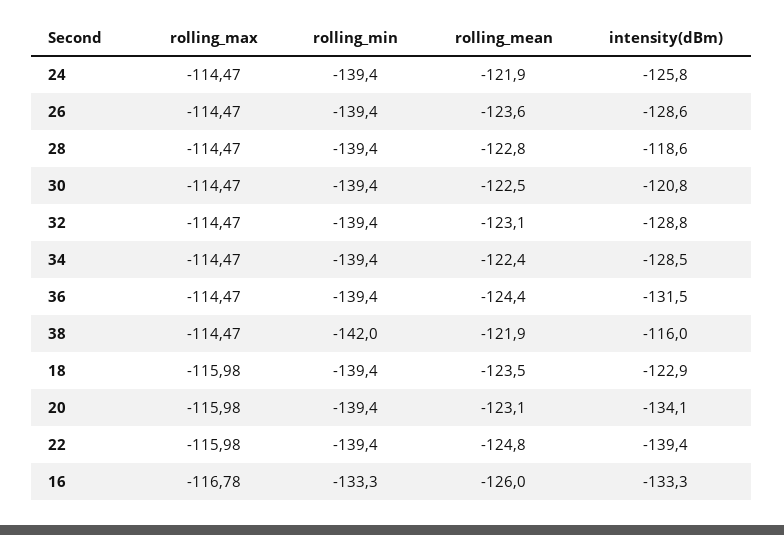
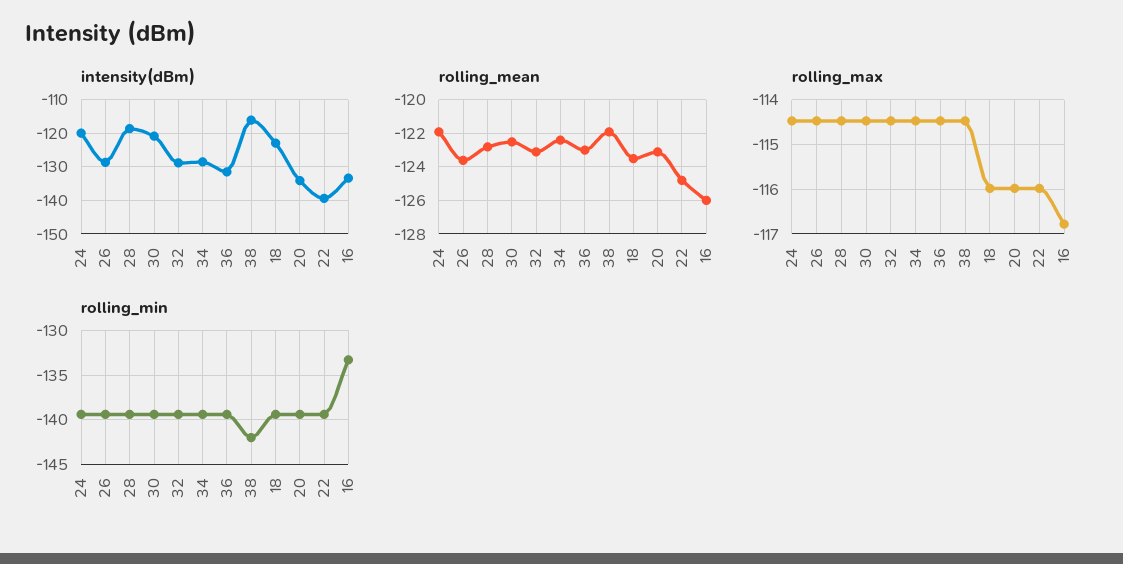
  {
    "rolling_max": {
      "24": -114.47,
      "26": -114.47,
      "28": -114.47,
      "30": -114.47,
      "32": -114.47,
      "34": -114.47,
      "36": -114.47,
      "38": -114.47,
      "18": -115.98,
      "20": -115.98,
      "22": -115.98,
      "16": -116.78
    },
    "rolling_min": {
      "24": -139.4,
      "26": -139.4,
      "28": -139.4,
      "30": -139.4,
      "32": -139.4,
      "34": -139.4,
      "36": -139.4,
      "38": -142,
      "18": -139.4,
      "20": -139.4,
      "22": -139.4,
      "16": -133.3
    },
    "rolling_mean": {
      "24": -121.9,
      "26": -123.6,
      "28": -122.8,
      "30": -122.5,
      "32": -123.1,
      "34": -122.4,
-     "36": -124.4,
+     "36": -123,
      "38": -121.9,
      "18": -123.5,
      "20": -123.1,
      "22": -124.8,
      "16": -126
    },
    "intensity(dBm)": {
-     "24": -125.8,
+     "24": -120,
      "26": -128.6,
      "28": -118.6,
      "30": -120.8,
      "32": -128.8,
      "34": -128.5,
      "36": -131.5,
      "38": -116,
      "18": -122.9,
      "20": -134.1,
      "22": -139.4,
      "16": -133.3
    }
  }

